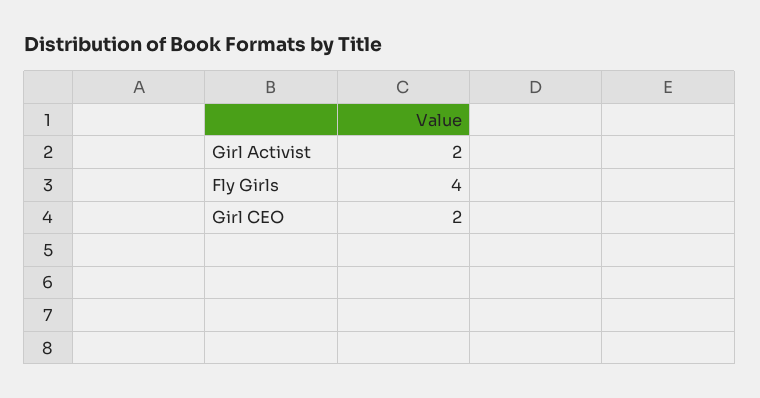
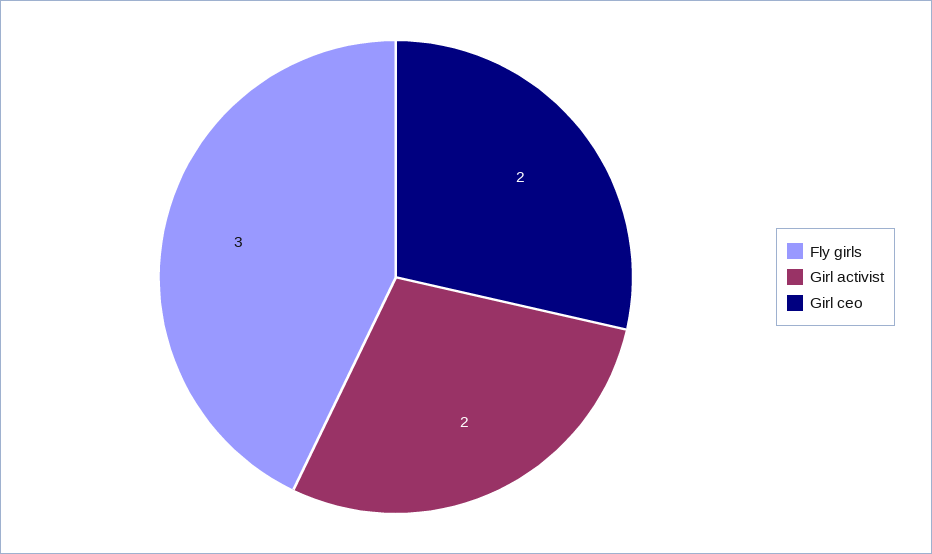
  {
    "Girl Activist": 2,
-   "Fly Girls": 4,
+   "Fly Girls": 3,
    "Girl CEO": 2
  }

